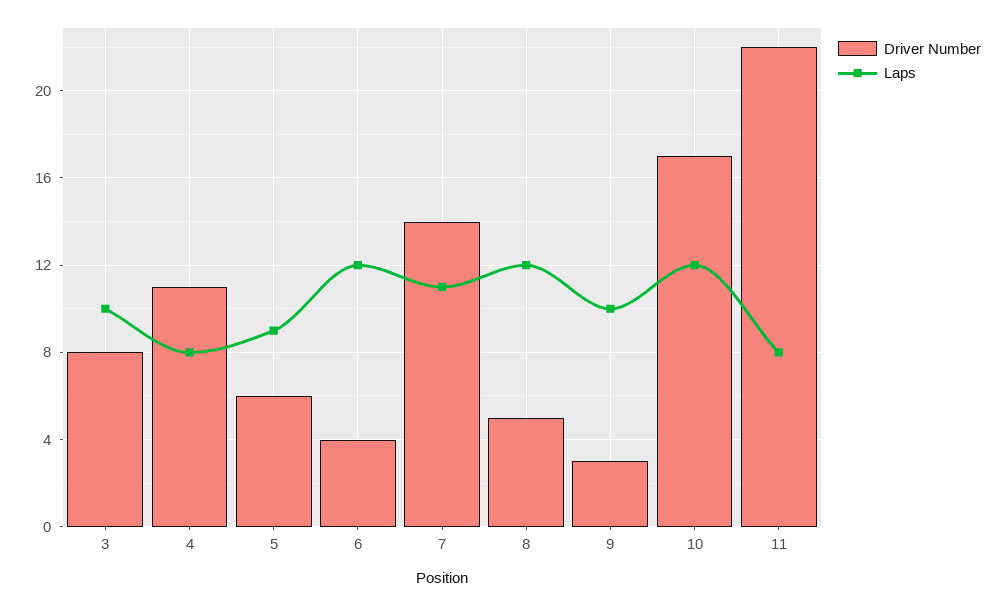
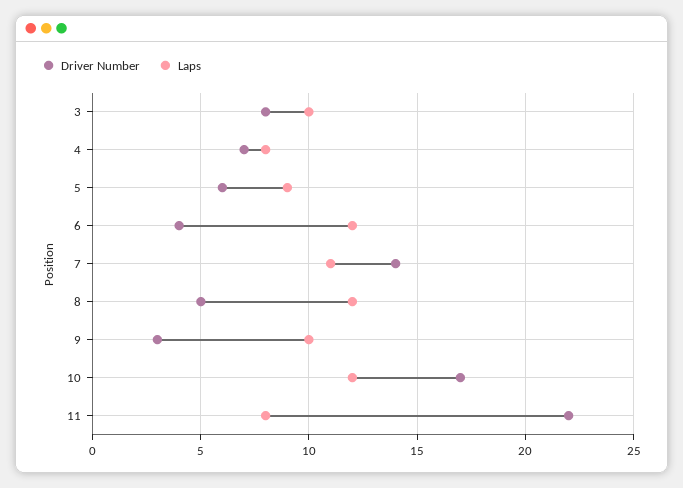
  {
    "Driver Number": {
      "3": 8,
-     "4": 11,
+     "4": 7,
      "5": 6,
      "6": 4,
      "7": 14,
      "8": 5,
      "9": 3,
      "10": 17,
      "11": 22
    },
    "Laps": {
      "3": 10,
      "4": 8,
      "5": 9,
      "6": 12,
      "7": 11,
      "8": 12,
      "9": 10,
      "10": 12,
      "11": 8
    }
  }

